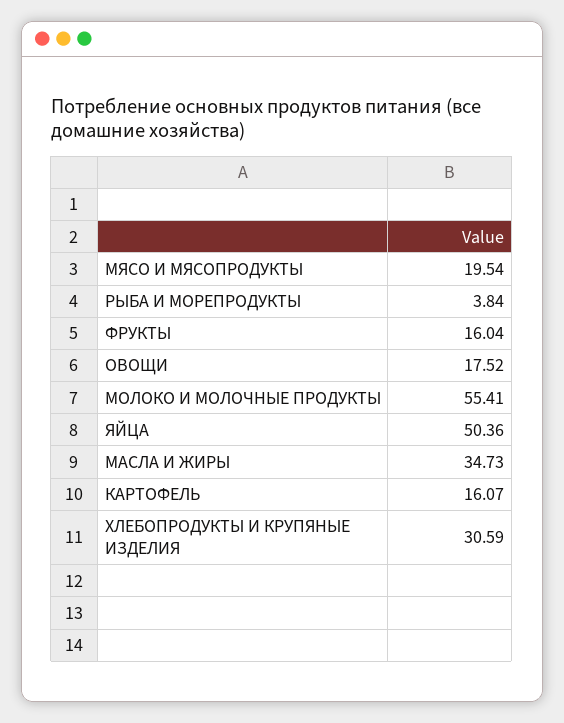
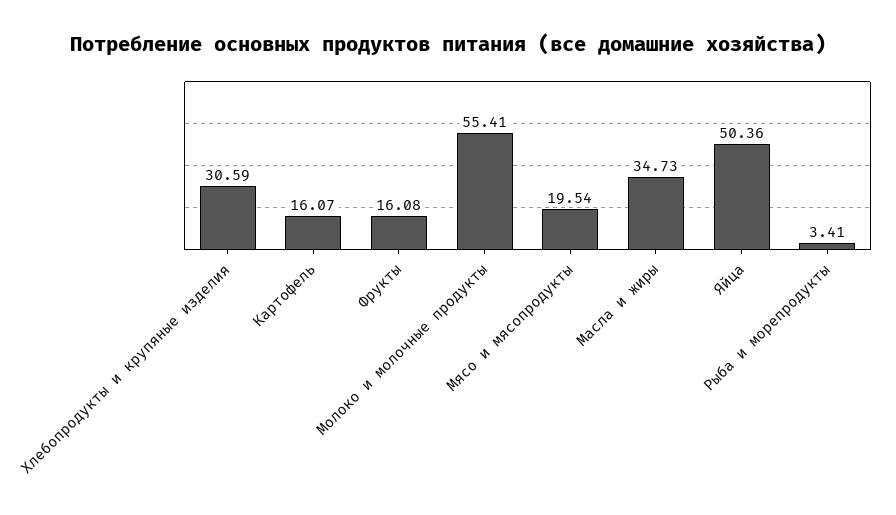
  {
    "МЯСО И МЯСОПРОДУКТЫ": 19.54,
-   "РЫБА И МОРЕПРОДУКТЫ": 3.84,
+   "РЫБА И МОРЕПРОДУКТЫ": 3.41,
-   "ФРУКТЫ": 16.04,
+   "ФРУКТЫ": 16.08,
-   "ОВОЩИ": 17.52,
    "МОЛОКО И МОЛОЧНЫЕ ПРОДУКТЫ": 55.41,
    "ЯЙЦА": 50.36,
    "МАСЛА И ЖИРЫ": 34.73,
    "КАРТОФЕЛЬ": 16.07,
    "ХЛЕБОПРОДУКТЫ И КРУПЯНЫЕ ИЗДЕЛИЯ": 30.59
  }

